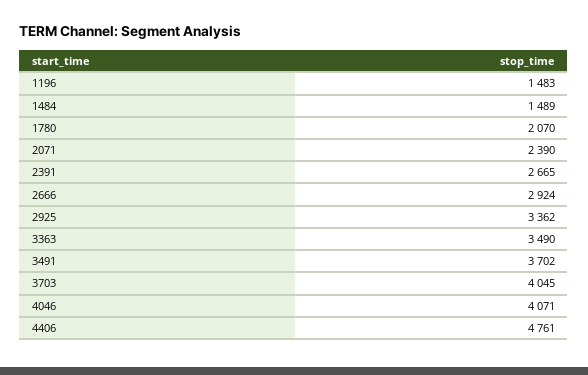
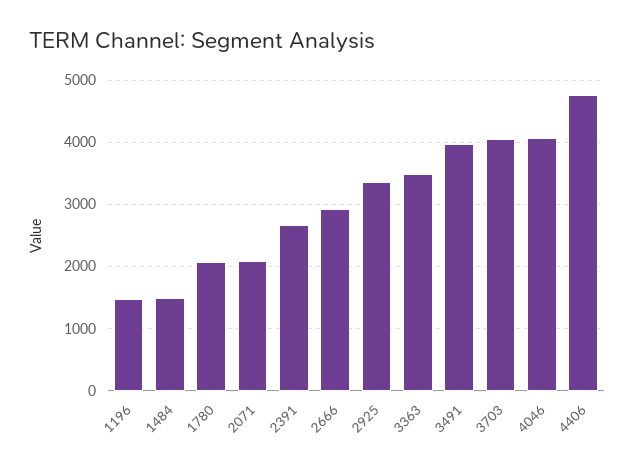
  {
    "1196": 1483,
    "1484": 1489,
    "1780": 2070,
-   "2071": 2390,
+   "2071": 2100,
    "2391": 2665,
    "2666": 2924,
    "2925": 3362,
    "3363": 3490,
-   "3491": 3702,
+   "3491": 4000,
    "3703": 4045,
    "4046": 4071,
    "4406": 4761
  }

